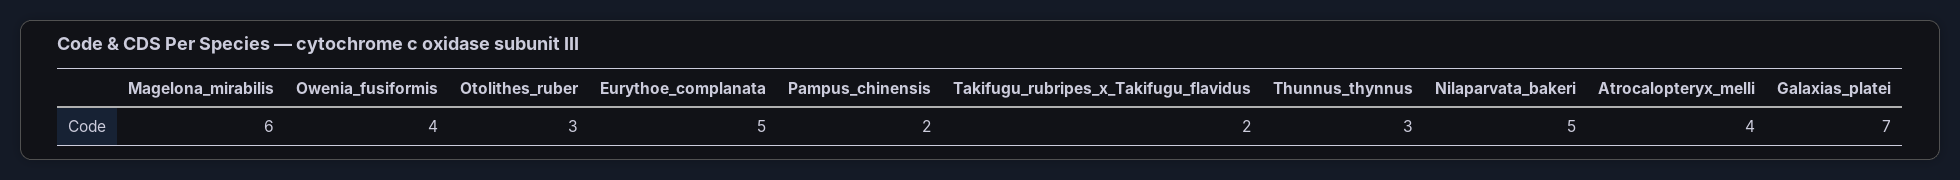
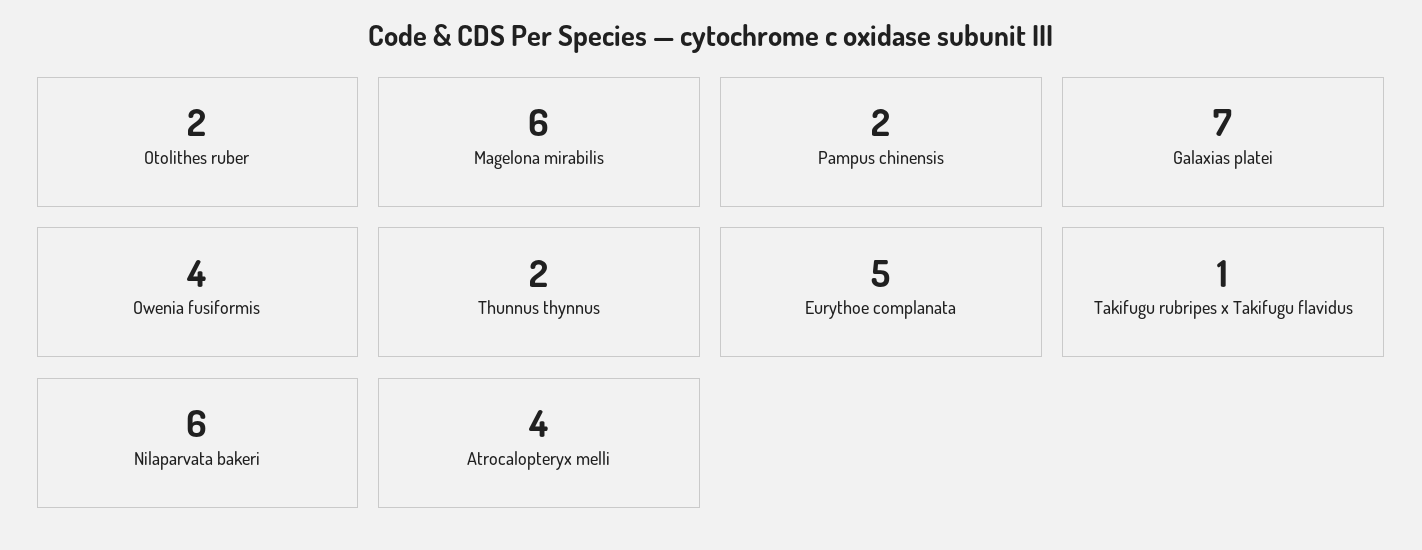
  {
    "Magelona_mirabilis": 6,
    "Owenia_fusiformis": 4,
-   "Otolithes_ruber": 3,
+   "Otolithes_ruber": 2,
    "Eurythoe_complanata": 5,
    "Pampus_chinensis": 2,
-   "Takifugu_rubripes_x_Takifugu_flavidus": 2,
+   "Takifugu_rubripes_x_Takifugu_flavidus": 1,
-   "Thunnus_thynnus": 3,
+   "Thunnus_thynnus": 2,
-   "Nilaparvata_bakeri": 5,
+   "Nilaparvata_bakeri": 6,
    "Atrocalopteryx_melli": 4,
    "Galaxias_platei": 7
  }

